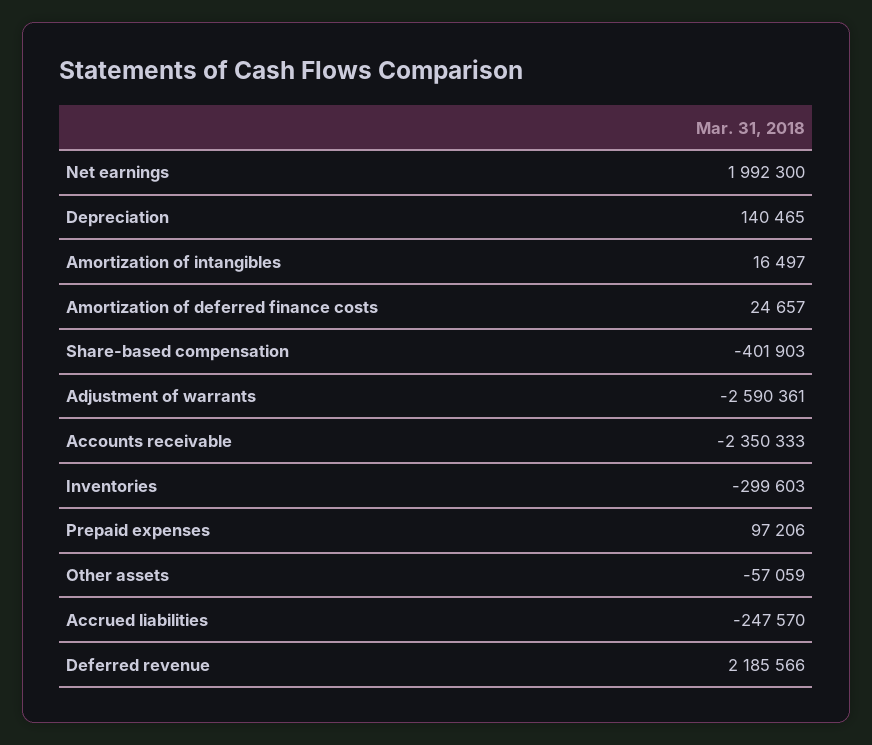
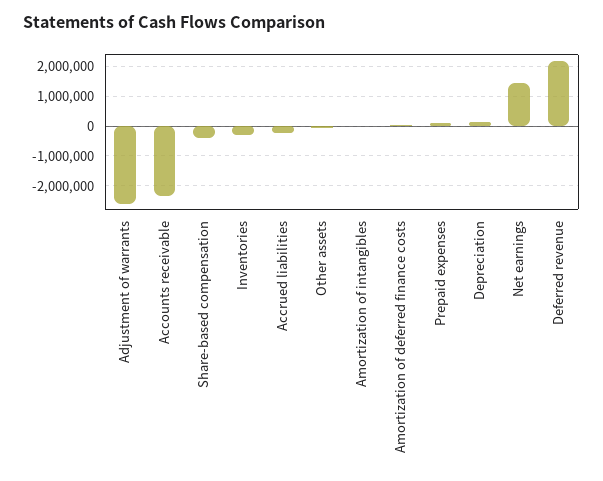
  {
-   "Net earnings": 1992300,
+   "Net earnings": 1500000,
    "Depreciation": 140465,
    "Amortization of intangibles": 16497,
    "Amortization of deferred finance costs": 24657,
    "Share-based compensation": -401903,
    "Adjustment of warrants": -2590361,
    "Accounts receivable": -2350333,
    "Inventories": -299603,
    "Prepaid expenses": 97206,
    "Other assets": -57059,
    "Accrued liabilities": -247570,
    "Deferred revenue": 2185566
  }

